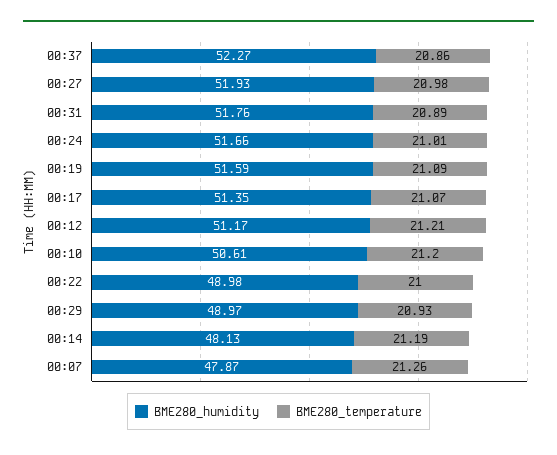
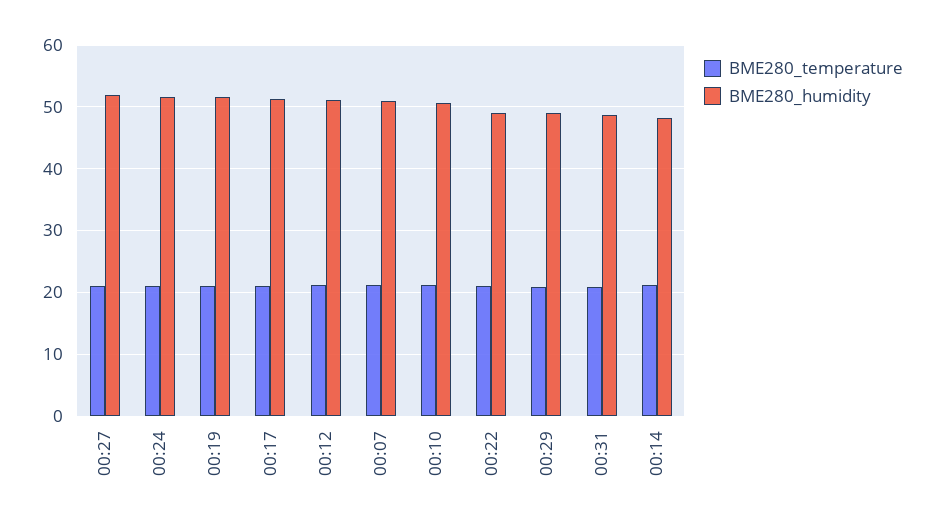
  {
    "BME280_humidity": {
-     "00:37": 52.27,
      "00:27": 51.93,
-     "00:31": 51.76,
+     "00:31": 49,
      "00:24": 51.66,
      "00:19": 51.59,
      "00:17": 51.35,
      "00:12": 51.17,
      "00:10": 50.61,
      "00:22": 48.98,
      "00:29": 48.97,
      "00:14": 48.13,
-     "00:07": 47.87
+     "00:07": 51
    },
    "BME280_temperature": {
-     "00:37": 20.86,
      "00:27": 20.98,
      "00:31": 20.89,
      "00:24": 21.01,
      "00:19": 21.09,
      "00:17": 21.07,
      "00:12": 21.21,
      "00:10": 21.2,
      "00:22": 21,
      "00:29": 20.93,
      "00:14": 21.19,
      "00:07": 21.26
    }
  }

